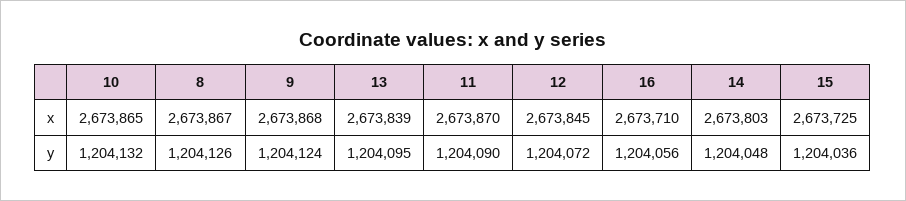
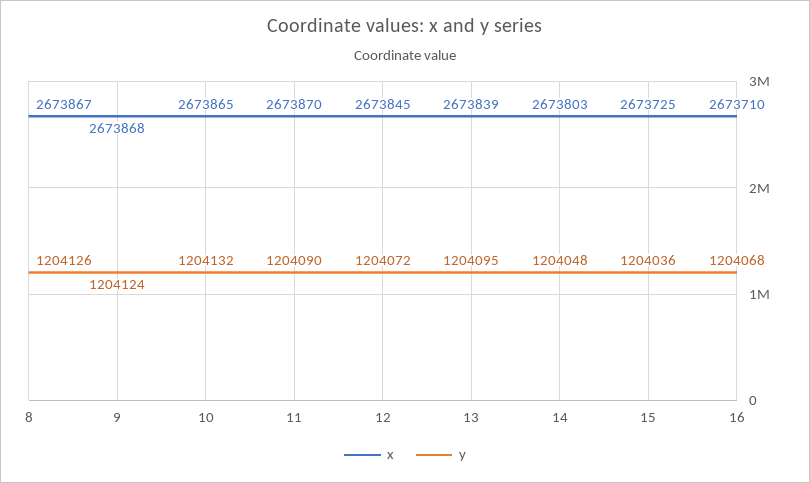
  {
    "x": {
      "10": 2673865,
      "8": 2673867,
      "9": 2673868,
      "13": 2673839,
      "11": 2673870,
      "12": 2673845,
      "16": 2673710,
      "14": 2673803,
      "15": 2673725
    },
    "y": {
      "10": 1204132,
      "8": 1204126,
      "9": 1204124,
      "13": 1204095,
      "11": 1204090,
      "12": 1204072,
-     "16": 1204056,
+     "16": 1204068,
      "14": 1204048,
      "15": 1204036
    }
  }

